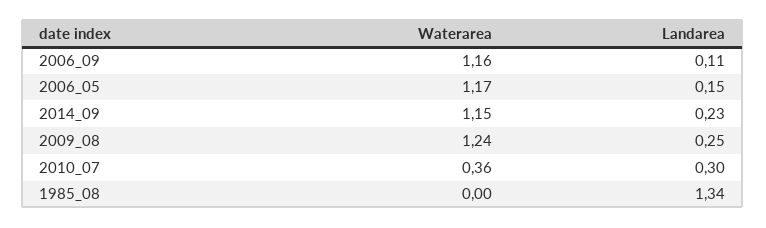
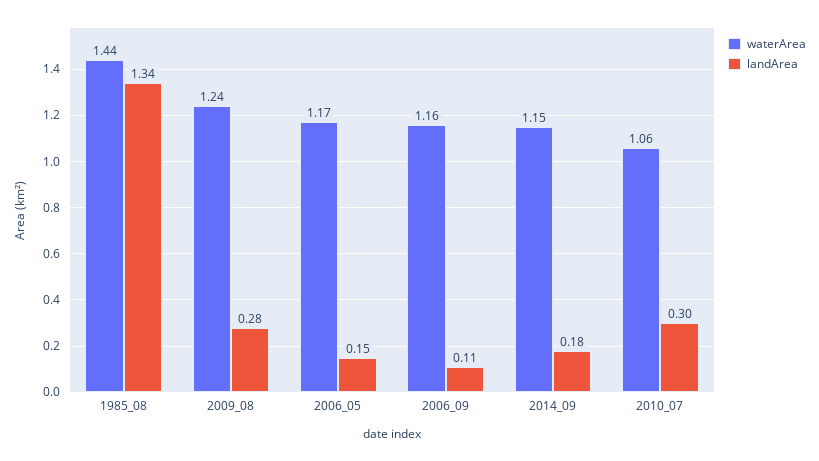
  {
    "Waterarea": {
      "2006_09": 1.16,
      "2006_05": 1.17,
      "2014_09": 1.15,
      "2009_08": 1.24,
-     "2010_07": 0.36,
+     "2010_07": 1.06,
-     "1985_08": 0
+     "1985_08": 1.44
    },
    "Landarea": {
      "2006_09": 0.11,
      "2006_05": 0.15,
-     "2014_09": 0.23,
+     "2014_09": 0.18,
-     "2009_08": 0.25,
+     "2009_08": 0.28,
      "2010_07": 0.3,
      "1985_08": 1.34
    }
  }

